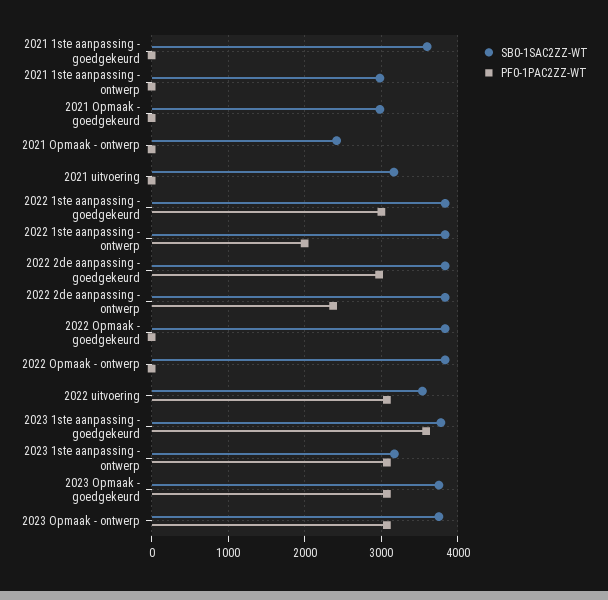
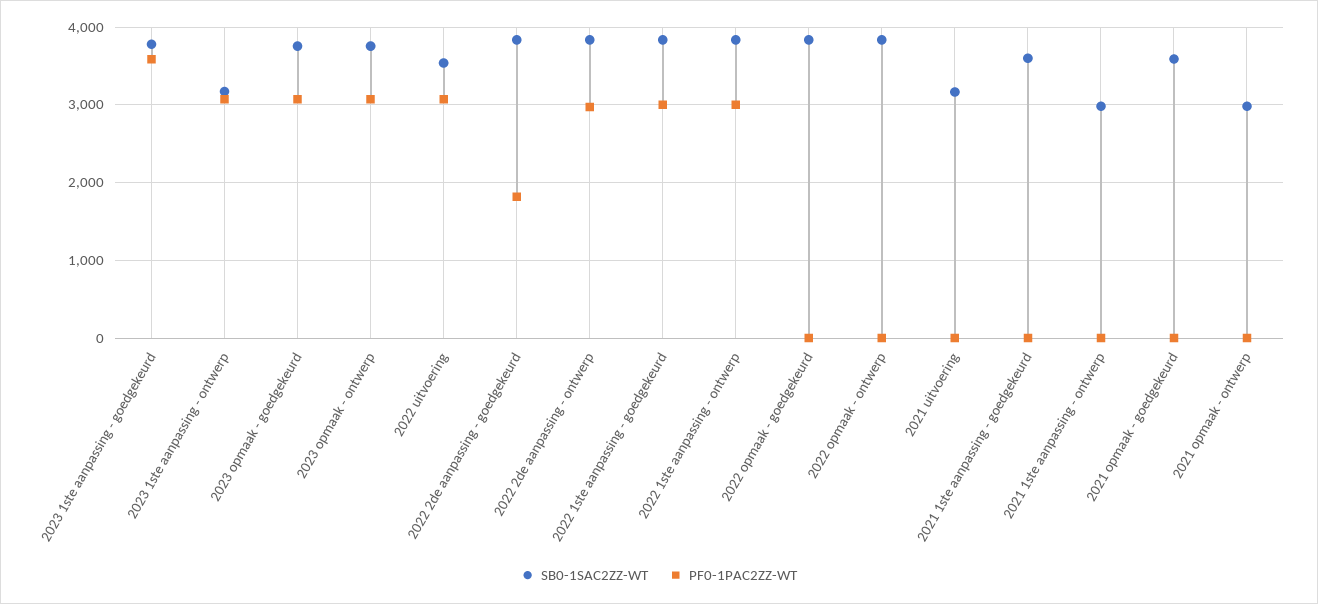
  {
    "SB0-1SAC2ZZ-WT": {
      "2021 1ste aanpassing - goedgekeurd": 3600,
      "2021 1ste aanpassing - ontwerp": 3000,
-     "2021 Opmaak - goedgekeurd": 3000,
+     "2021 Opmaak - goedgekeurd": 3600,
-     "2021 Opmaak - ontwerp": 2400,
+     "2021 Opmaak - ontwerp": 3000,
      "2021 uitvoering": 3200,
      "2022 1ste aanpassing - goedgekeurd": 3800,
      "2022 1ste aanpassing - ontwerp": 3800,
      "2022 2de aanpassing - goedgekeurd": 3800,
      "2022 2de aanpassing - ontwerp": 3800,
      "2022 Opmaak - goedgekeurd": 3800,
      "2022 Opmaak - ontwerp": 3800,
      "2022 uitvoering": 3500,
      "2023 1ste aanpassing - goedgekeurd": 3800,
      "2023 1ste aanpassing - ontwerp": 3200,
      "2023 Opmaak - goedgekeurd": 3800,
      "2023 Opmaak - ontwerp": 3800
    },
    "PF0-1PAC2ZZ-WT": {
      "2021 1ste aanpassing - goedgekeurd": 0,
      "2021 1ste aanpassing - ontwerp": 0,
      "2021 Opmaak - goedgekeurd": 0,
      "2021 Opmaak - ontwerp": 0,
      "2021 uitvoering": 0,
      "2022 1ste aanpassing - goedgekeurd": 3000,
-     "2022 1ste aanpassing - ontwerp": 2000,
+     "2022 1ste aanpassing - ontwerp": 3000,
-     "2022 2de aanpassing - goedgekeurd": 3000,
+     "2022 2de aanpassing - goedgekeurd": 1800,
-     "2022 2de aanpassing - ontwerp": 2400,
+     "2022 2de aanpassing - ontwerp": 3000,
      "2022 Opmaak - goedgekeurd": 0,
      "2022 Opmaak - ontwerp": 0,
      "2022 uitvoering": 3100,
      "2023 1ste aanpassing - goedgekeurd": 3600,
      "2023 1ste aanpassing - ontwerp": 3100,
      "2023 Opmaak - goedgekeurd": 3100,
      "2023 Opmaak - ontwerp": 3100
    }
  }

